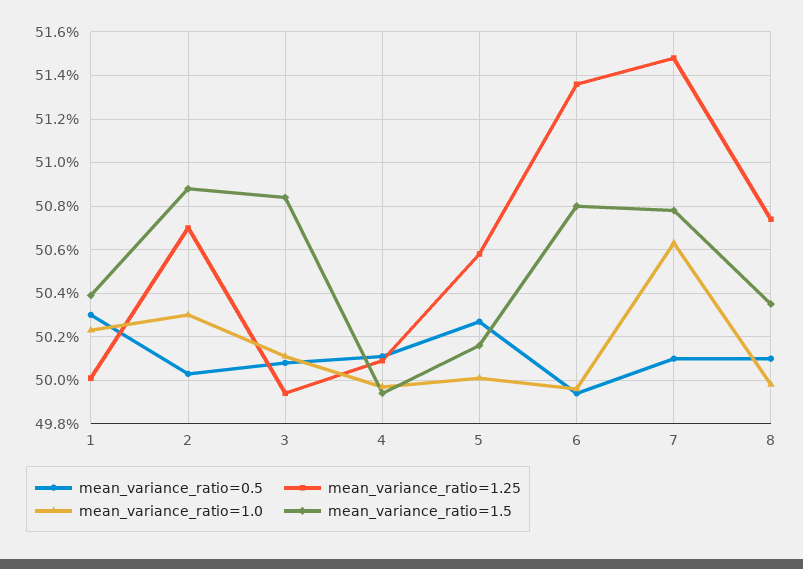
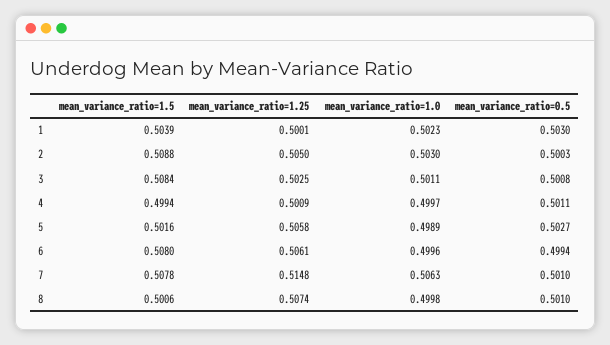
  {
    "mean_variance_ratio=0.5": {
      "1": 0.503,
      "2": 0.5003,
      "3": 0.5008,
      "4": 0.5011,
      "5": 0.5027,
      "6": 0.4994,
      "7": 0.501,
      "8": 0.501
    },
    "mean_variance_ratio=1.25": {
      "1": 0.5001,
-     "2": 0.507,
+     "2": 0.505,
-     "3": 0.4995,
+     "3": 0.5025,
      "4": 0.5009,
      "5": 0.5058,
-     "6": 0.5135,
+     "6": 0.5061,
      "7": 0.5148,
      "8": 0.5074
    },
    "mean_variance_ratio=1.0": {
      "1": 0.5023,
      "2": 0.503,
      "3": 0.5011,
      "4": 0.4997,
-     "5": 0.5,
+     "5": 0.4989,
      "6": 0.4996,
      "7": 0.5063,
      "8": 0.4998
    },
    "mean_variance_ratio=1.5": {
      "1": 0.5039,
      "2": 0.5088,
      "3": 0.5084,
      "4": 0.4994,
      "5": 0.5016,
      "6": 0.508,
      "7": 0.5078,
-     "8": 0.5035
+     "8": 0.5006
    }
  }

